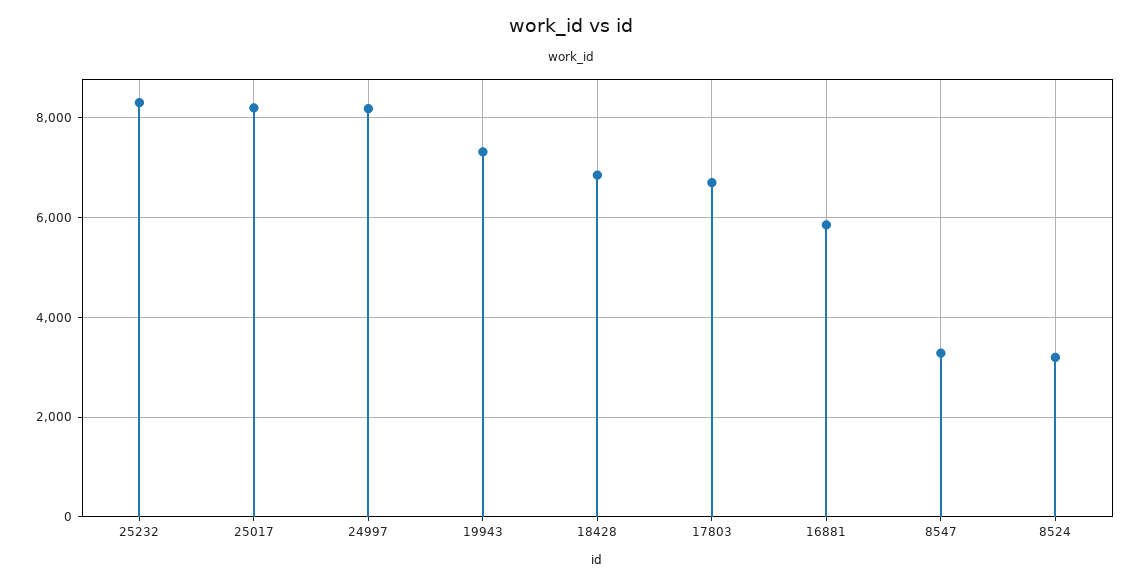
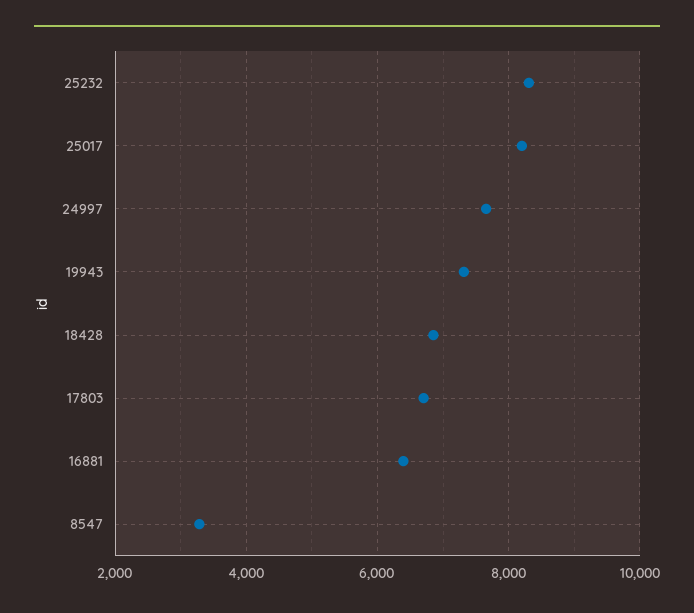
  {
    "25232": 8400,
    "25017": 8200,
-   "24997": 8200,
+   "24997": 7600,
    "19943": 7400,
    "18428": 6800,
    "17803": 6800,
-   "16881": 5800,
+   "16881": 6400,
-   "8547": 3200,
+   "8547": 3200
-   "8524": 3200
  }

